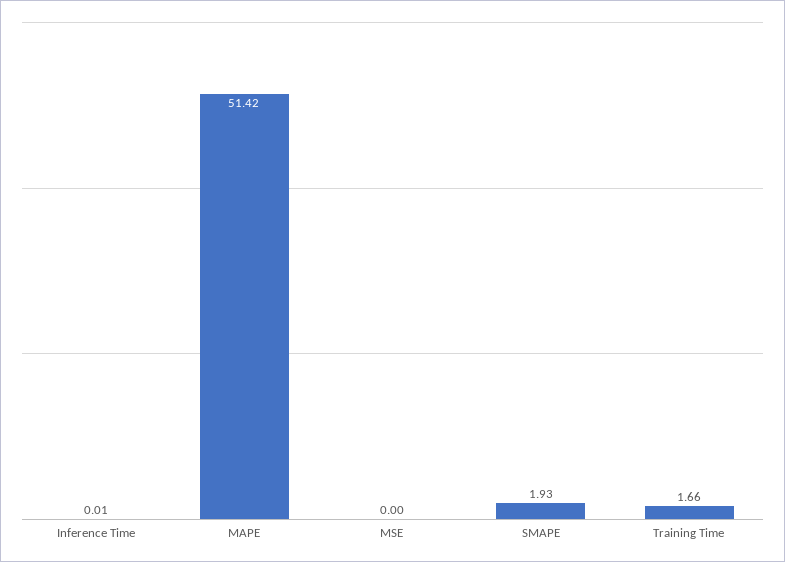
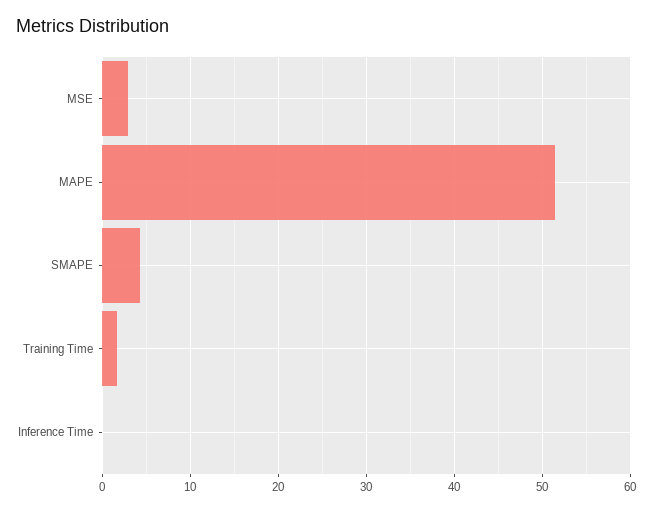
  {
    "Inference Time": 0.01,
    "MAPE": 51.42,
-   "MSE": 0,
+   "MSE": 3,
-   "SMAPE": 1.93,
+   "SMAPE": 4,
    "Training Time": 1.66
  }

